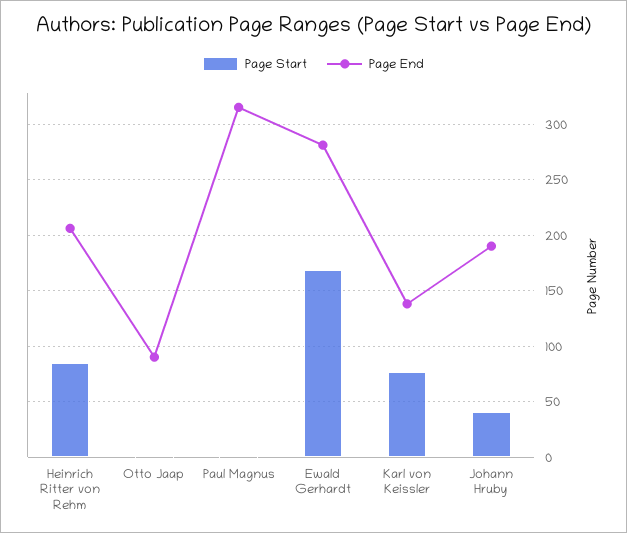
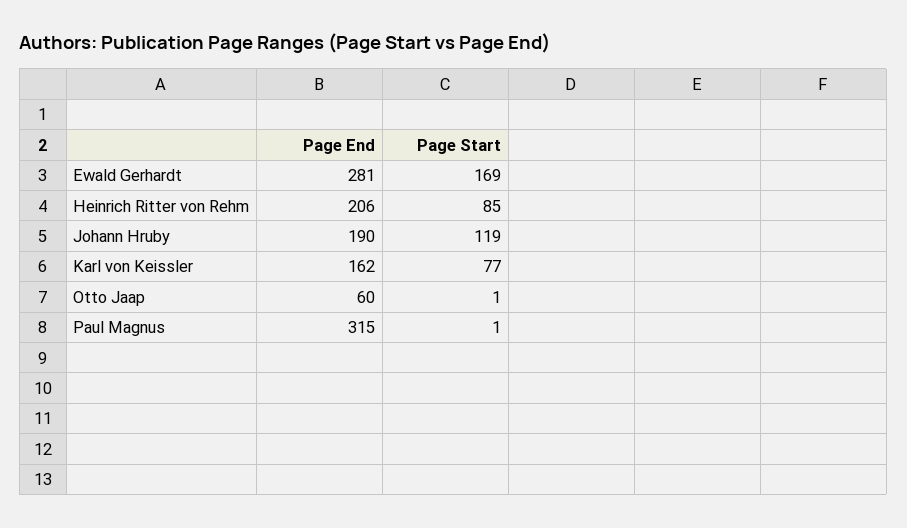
  {
    "Page Start": {
      "Heinrich Ritter von Rehm": 85,
      "Otto Jaap": 1,
      "Paul Magnus": 1,
      "Ewald Gerhardt": 169,
      "Karl von Keissler": 77,
-     "Johann Hruby": 40
+     "Johann Hruby": 119
    },
    "Page End": {
      "Heinrich Ritter von Rehm": 206,
-     "Otto Jaap": 90,
+     "Otto Jaap": 60,
      "Paul Magnus": 315,
      "Ewald Gerhardt": 281,
-     "Karl von Keissler": 140,
+     "Karl von Keissler": 162,
      "Johann Hruby": 190
    }
  }

